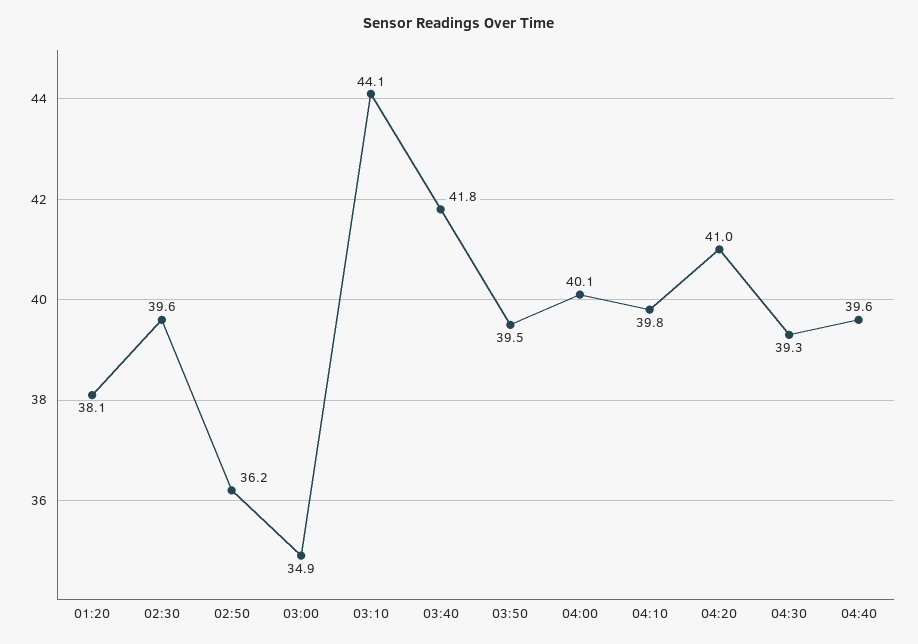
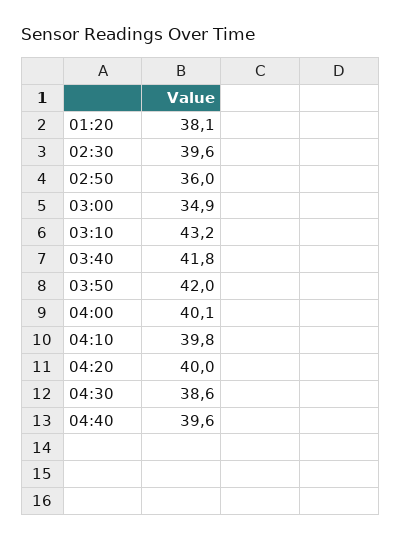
  {
    "01:20": 38.1,
    "02:30": 39.6,
-   "02:50": 36.2,
+   "02:50": 36,
    "03:00": 34.9,
-   "03:10": 44.1,
+   "03:10": 43.2,
    "03:40": 41.8,
-   "03:50": 39.5,
+   "03:50": 42,
    "04:00": 40.1,
    "04:10": 39.8,
-   "04:20": 41,
+   "04:20": 40,
-   "04:30": 39.3,
+   "04:30": 38.6,
    "04:40": 39.6
  }

